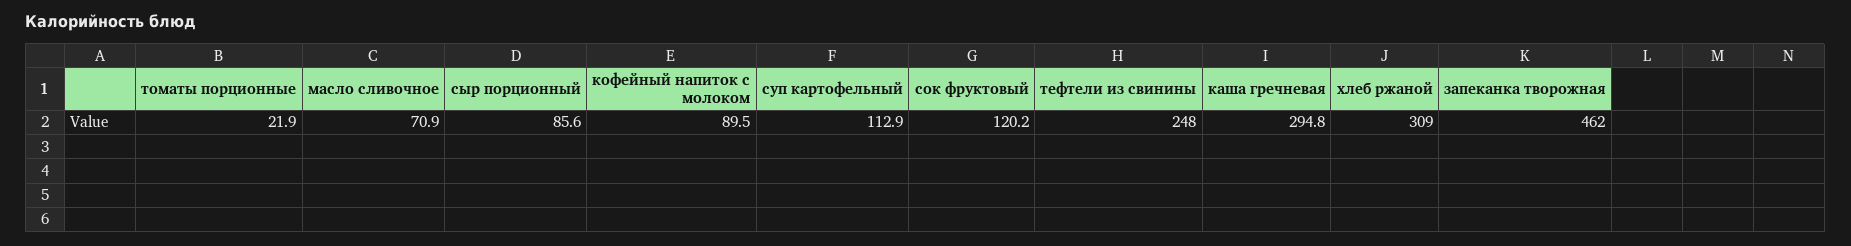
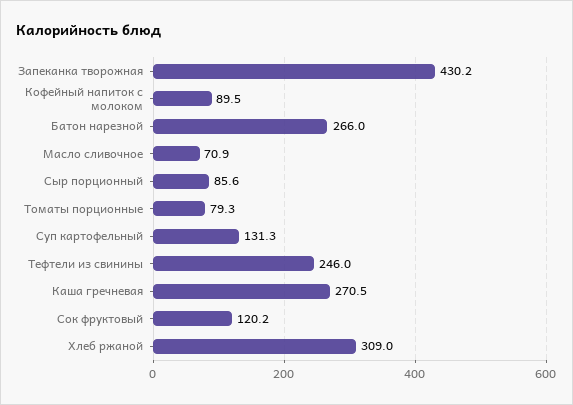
  {
-   "томаты порционные": 21.9,
+   "томаты порционные": 79.3,
    "масло сливочное": 70.9,
    "сыр порционный": 85.6,
    "кофейный напиток с молоком": 89.5,
-   "суп картофельный": 112.9,
+   "суп картофельный": 131.3,
    "сок фруктовый": 120.2,
-   "тефтели из свинины": 248,
+   "тефтели из свинины": 246,
-   "каша гречневая": 294.8,
+   "каша гречневая": 270.5,
    "хлеб ржаной": 309,
-   "запеканка творожная": 462
+   "запеканка творожная": 430.2,
+   "Батон нарезной": 266
  }

